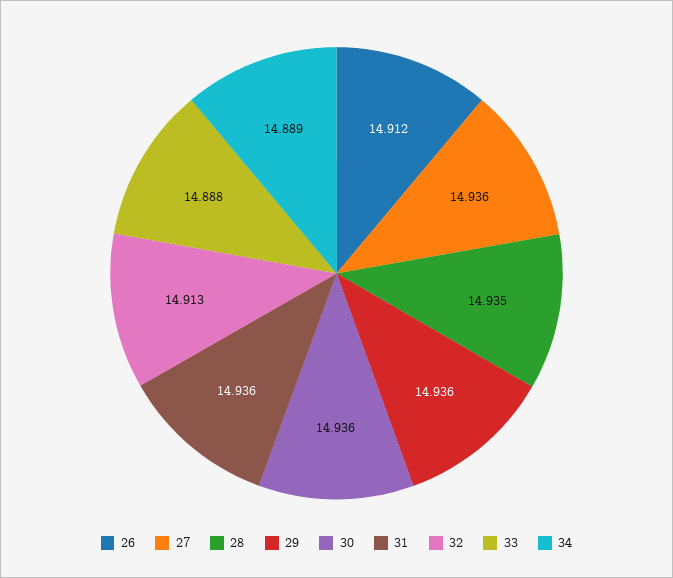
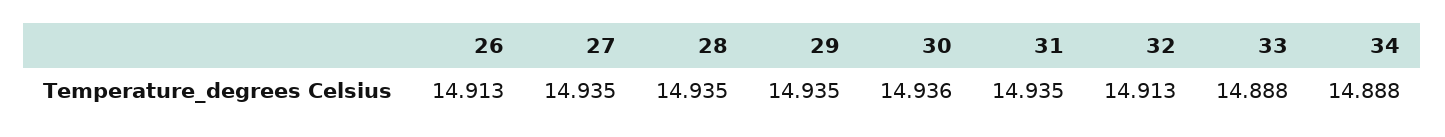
  {
-   "26": 14.912,
+   "26": 14.913,
-   "27": 14.936,
+   "27": 14.935,
    "28": 14.935,
-   "29": 14.936,
+   "29": 14.935,
    "30": 14.936,
-   "31": 14.936,
+   "31": 14.935,
    "32": 14.913,
    "33": 14.888,
-   "34": 14.889
+   "34": 14.888
  }

